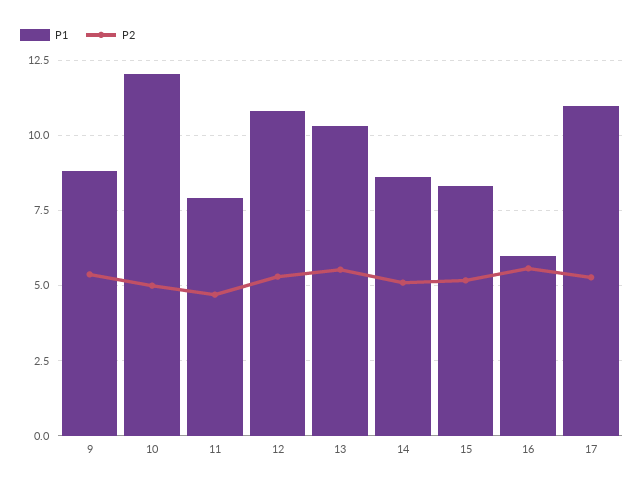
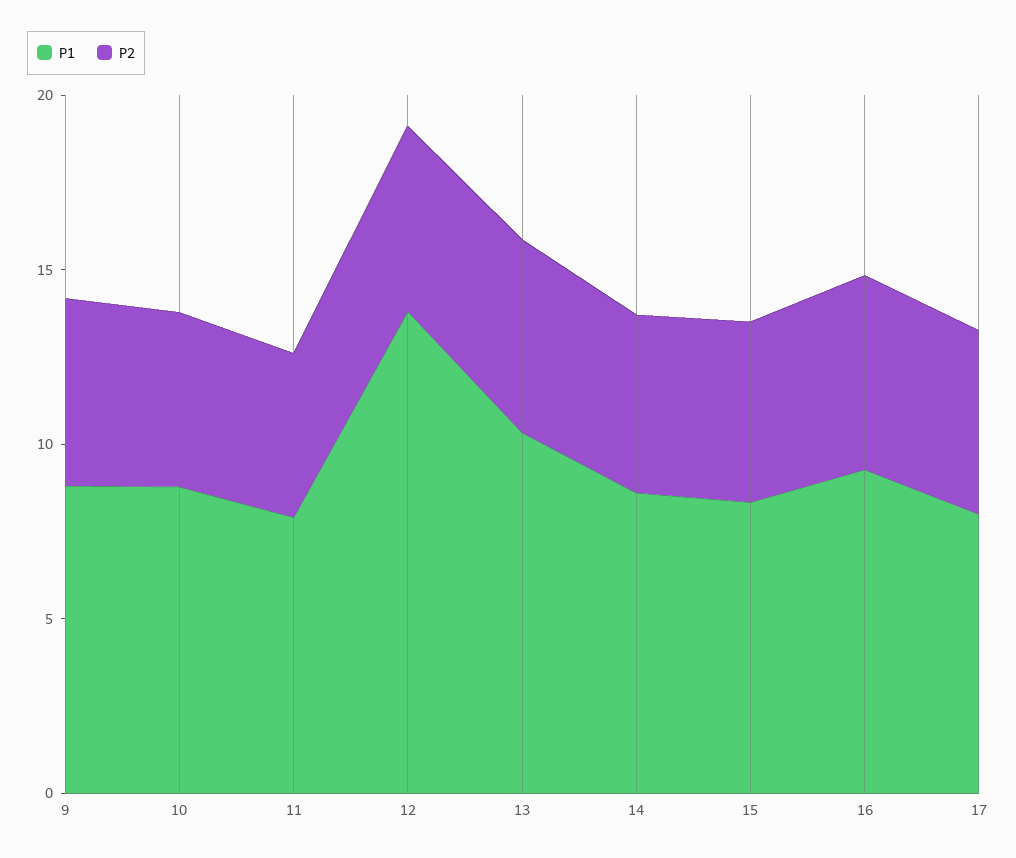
  {
    "P1": {
      "9": 8.75,
-     "10": 12,
+     "10": 9,
      "11": 8,
-     "12": 10.75,
+     "12": 14,
      "13": 10.25,
      "14": 8.5,
      "15": 8.25,
-     "16": 6,
+     "16": 9,
-     "17": 11
+     "17": 8
    },
    "P2": {
      "9": 5.25,
      "10": 5,
      "11": 4.75,
      "12": 5.25,
      "13": 5.5,
      "14": 5,
      "15": 5.25,
      "16": 5.5,
      "17": 5.25
    }
  }

